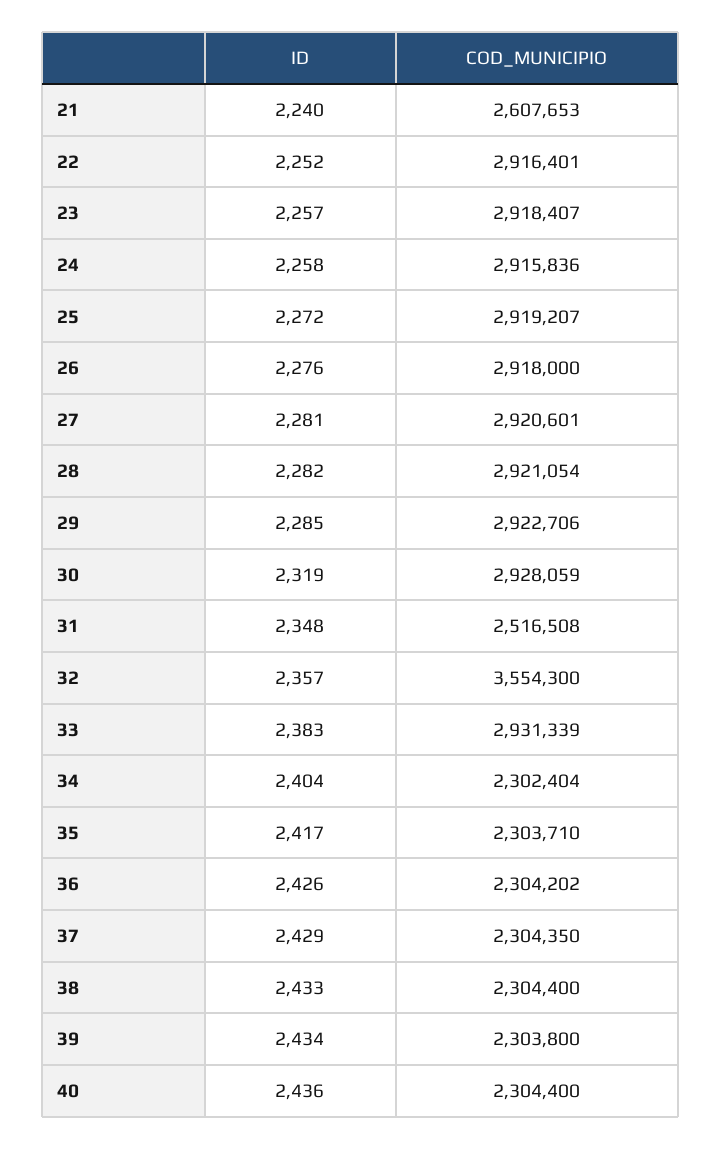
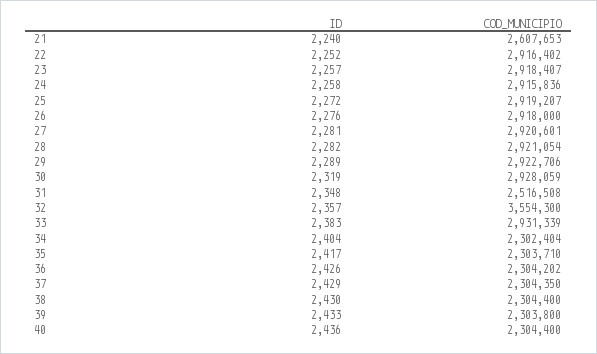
  {
    "ID": {
      "21": 2240,
      "22": 2252,
      "23": 2257,
      "24": 2258,
      "25": 2272,
      "26": 2276,
      "27": 2281,
      "28": 2282,
-     "29": 2285,
+     "29": 2289,
      "30": 2319,
      "31": 2348,
      "32": 2357,
      "33": 2383,
      "34": 2404,
      "35": 2417,
      "36": 2426,
      "37": 2429,
-     "38": 2433,
+     "38": 2430,
-     "39": 2434,
+     "39": 2433,
      "40": 2436
    },
    "COD_MUNICIPIO": {
      "21": 2607653,
-     "22": 2916401,
+     "22": 2916402,
      "23": 2918407,
      "24": 2915836,
      "25": 2919207,
      "26": 2918000,
      "27": 2920601,
      "28": 2921054,
      "29": 2922706,
      "30": 2928059,
      "31": 2516508,
      "32": 3554300,
      "33": 2931339,
      "34": 2302404,
      "35": 2303710,
      "36": 2304202,
      "37": 2304350,
      "38": 2304400,
      "39": 2303800,
      "40": 2304400
    }
  }

